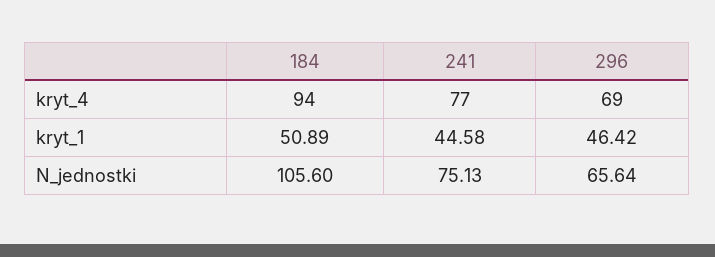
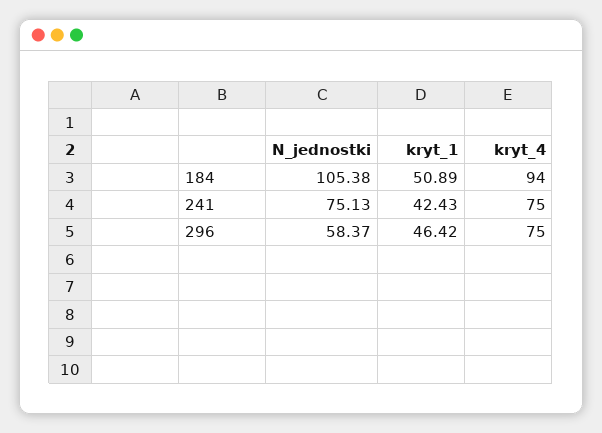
  {
    "184": {
      "kryt_4": 94,
      "kryt_1": 50.89,
-     "N_jednostki": 105.6
+     "N_jednostki": 105.38
    },
    "241": {
-     "kryt_4": 77,
+     "kryt_4": 75,
-     "kryt_1": 44.58,
+     "kryt_1": 42.43,
      "N_jednostki": 75.13
    },
    "296": {
-     "kryt_4": 69,
+     "kryt_4": 75,
      "kryt_1": 46.42,
-     "N_jednostki": 65.64
+     "N_jednostki": 58.37
    }
  }

